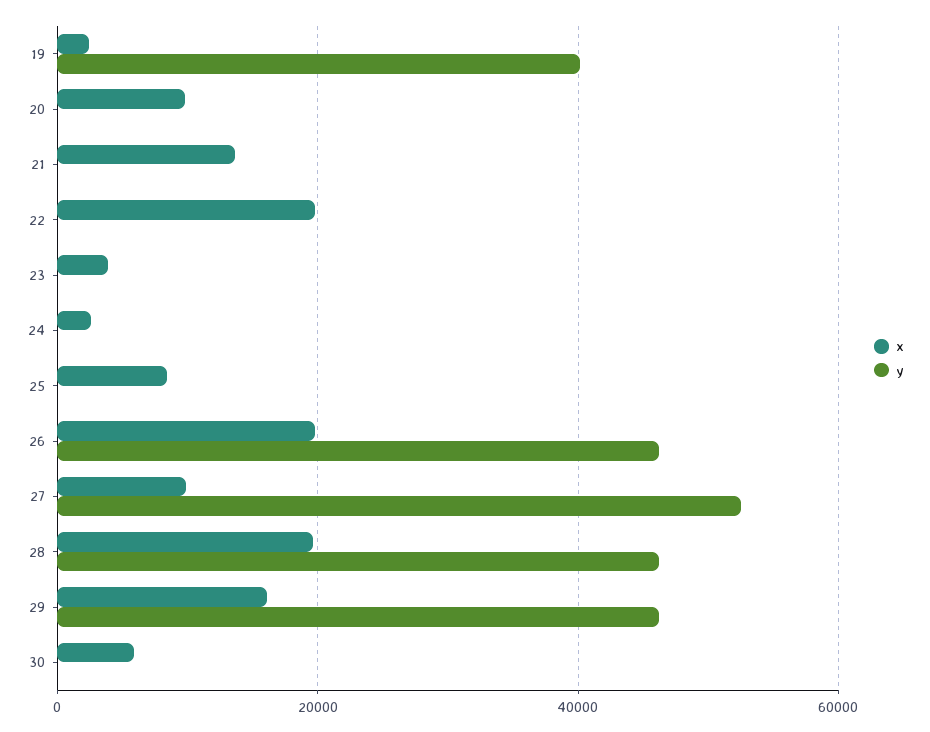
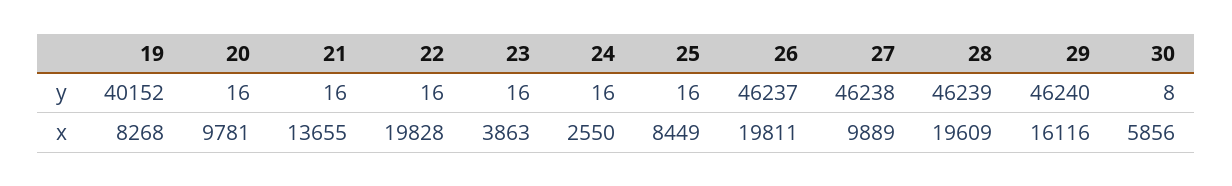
  {
    "x": {
-     "19": 2000,
+     "19": 8268,
      "20": 9781,
      "21": 13655,
      "22": 19828,
      "23": 3863,
      "24": 2550,
      "25": 8449,
      "26": 19811,
      "27": 9889,
      "28": 19609,
      "29": 16116,
      "30": 5856
    },
    "y": {
      "19": 40152,
      "20": 16,
      "21": 16,
      "22": 16,
      "23": 16,
      "24": 16,
      "25": 16,
      "26": 46237,
-     "27": 52000,
+     "27": 46238,
      "28": 46239,
      "29": 46240,
      "30": 8
    }
  }

